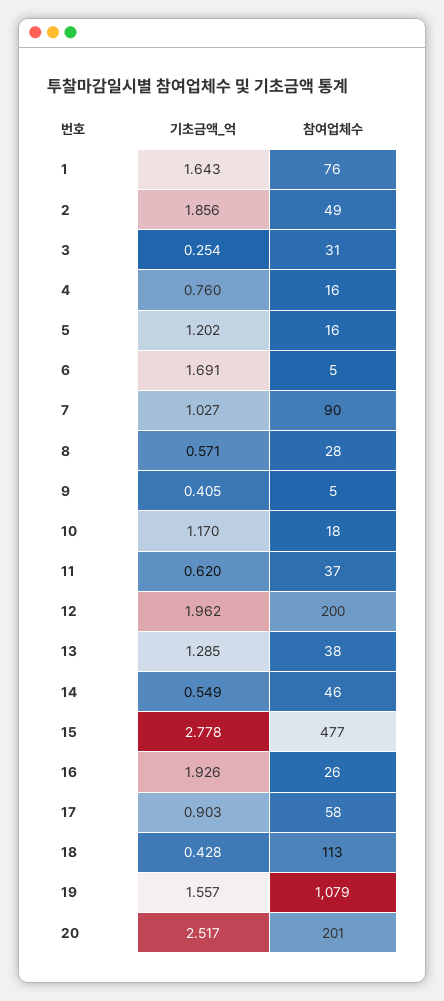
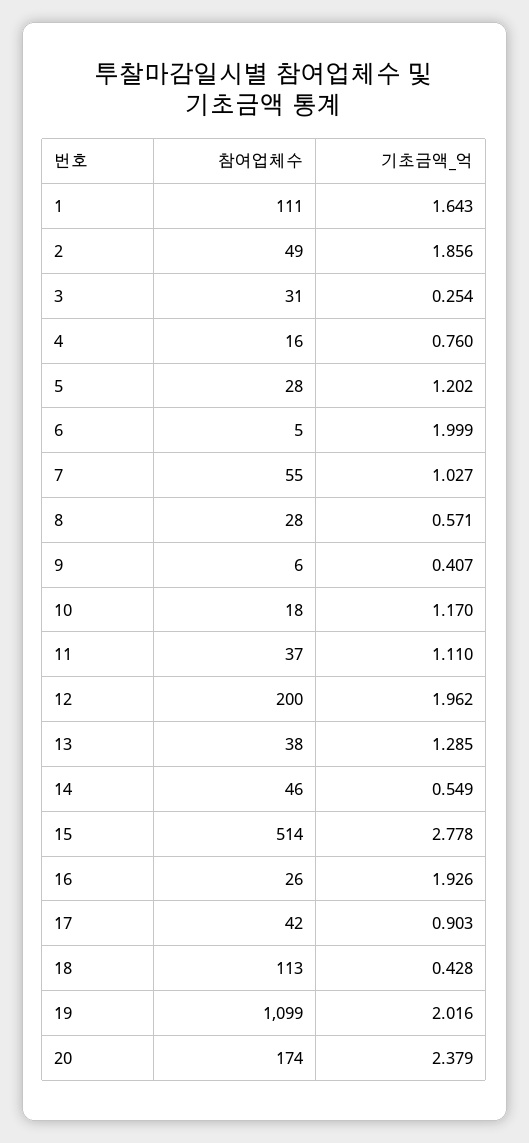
  {
    "기초금액_억": {
      "1": 1.643,
      "2": 1.856,
      "3": 0.254,
      "4": 0.76,
      "5": 1.202,
-     "6": 1.691,
+     "6": 1.999,
      "7": 1.027,
      "8": 0.571,
-     "9": 0.405,
+     "9": 0.407,
      "10": 1.17,
-     "11": 0.62,
+     "11": 1.11,
      "12": 1.962,
      "13": 1.285,
      "14": 0.549,
      "15": 2.778,
      "16": 1.926,
      "17": 0.903,
      "18": 0.428,
-     "19": 1.557,
+     "19": 2.016,
-     "20": 2.517
+     "20": 2.379
    },
    "참여업체수": {
-     "1": 76,
+     "1": 111,
      "2": 49,
      "3": 31,
      "4": 16,
-     "5": 16,
+     "5": 28,
      "6": 5,
-     "7": 90,
+     "7": 55,
      "8": 28,
-     "9": 5,
+     "9": 6,
      "10": 18,
      "11": 37,
      "12": 200,
      "13": 38,
      "14": 46,
-     "15": 477,
+     "15": 514,
      "16": 26,
-     "17": 58,
+     "17": 42,
      "18": 113,
-     "19": 1079,
+     "19": 1099,
-     "20": 201
+     "20": 174
    }
  }

